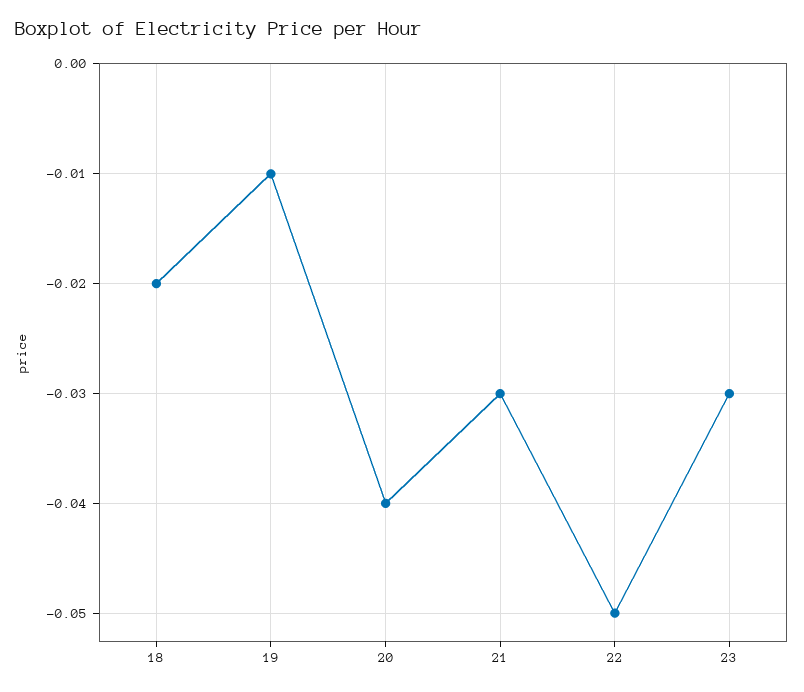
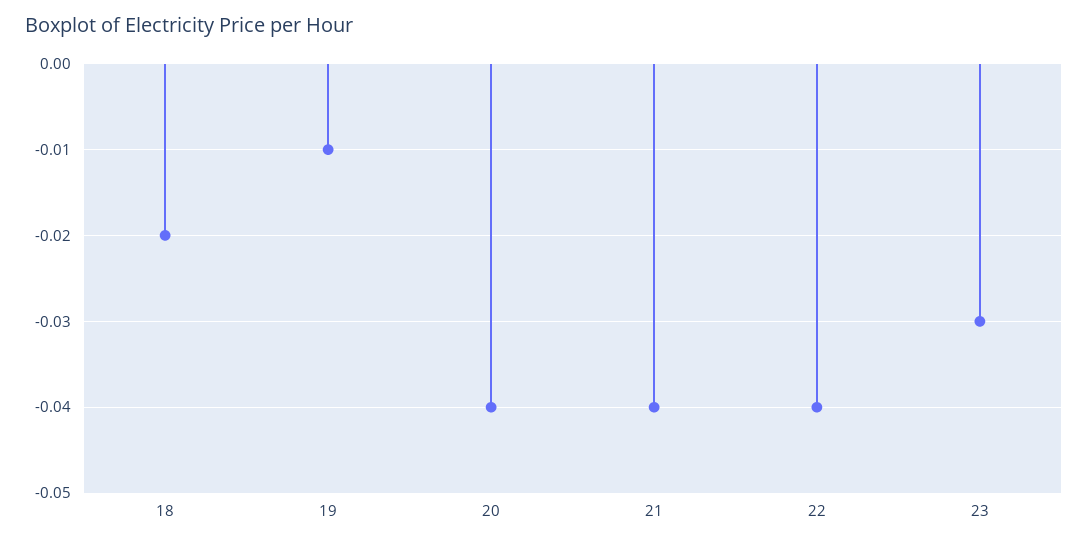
  {
    "18": -0.02,
    "19": -0.01,
    "20": -0.04,
-   "21": -0.03,
+   "21": -0.04,
-   "22": -0.05,
+   "22": -0.04,
    "23": -0.03
  }

